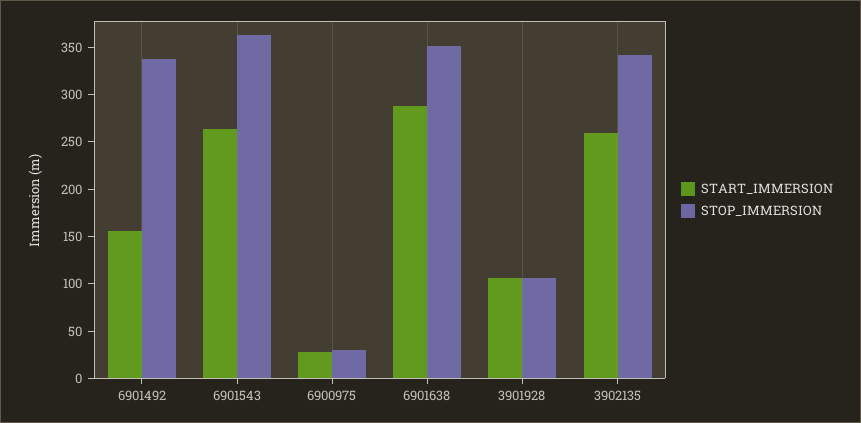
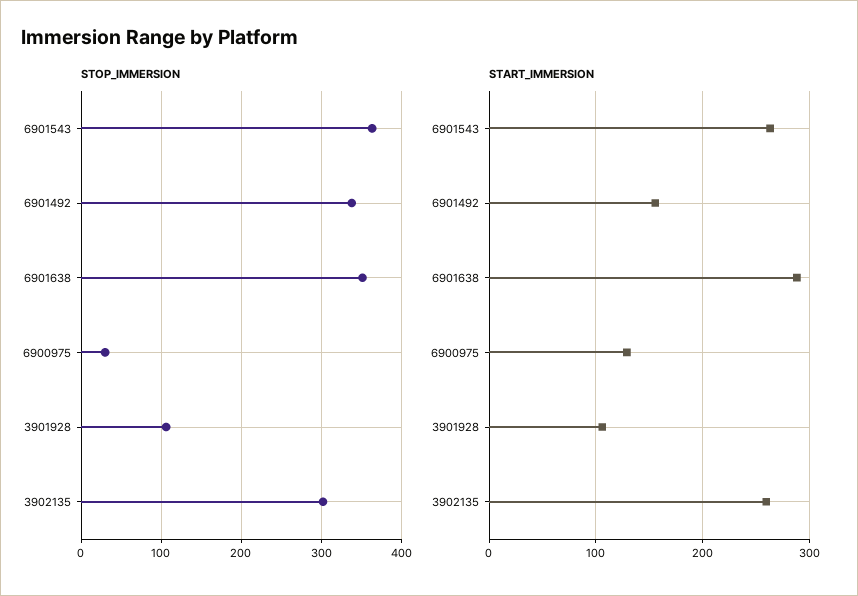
  {
    "START_IMMERSION": {
      "6901492": 160,
      "6901543": 260,
-     "6900975": 30,
+     "6900975": 130,
      "6901638": 290,
      "3901928": 110,
      "3902135": 260
    },
    "STOP_IMMERSION": {
      "6901492": 340,
      "6901543": 360,
      "6900975": 30,
      "6901638": 350,
      "3901928": 110,
-     "3902135": 340
+     "3902135": 300
    }
  }

